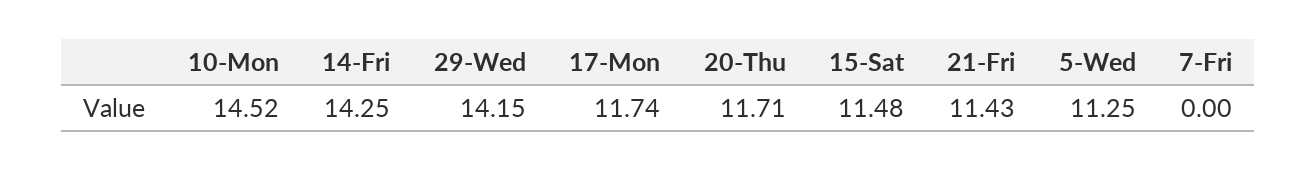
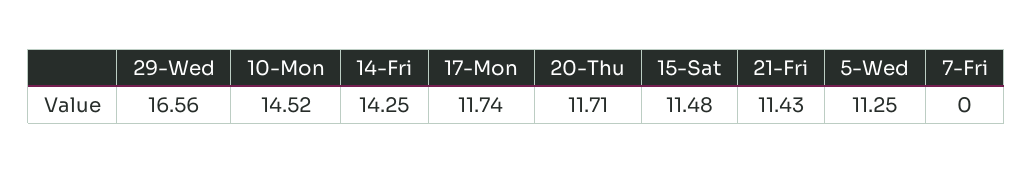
  {
    "10-Mon": 14.52,
    "14-Fri": 14.25,
-   "29-Wed": 14.15,
+   "29-Wed": 16.56,
    "17-Mon": 11.74,
    "20-Thu": 11.71,
    "15-Sat": 11.48,
    "21-Fri": 11.43,
    "5-Wed": 11.25,
    "7-Fri": 0
  }

